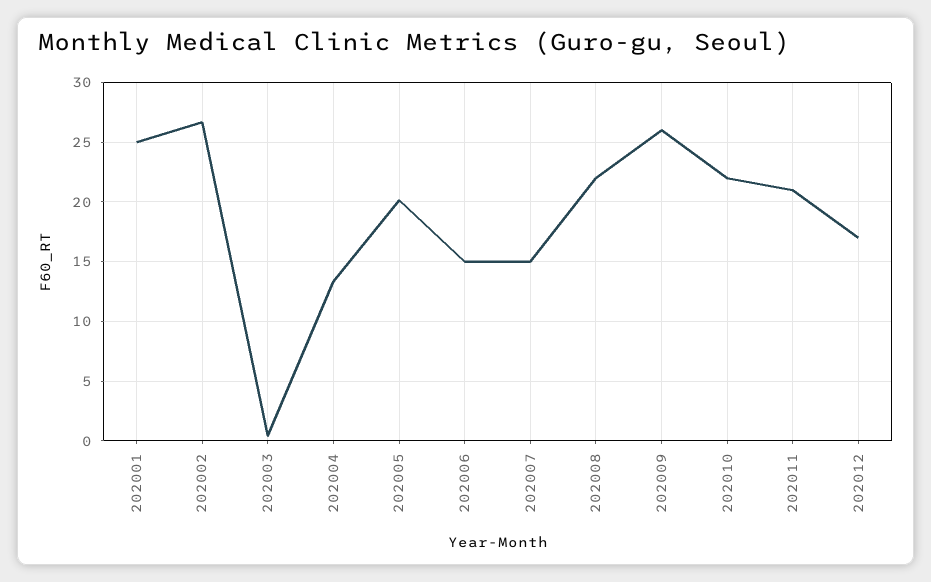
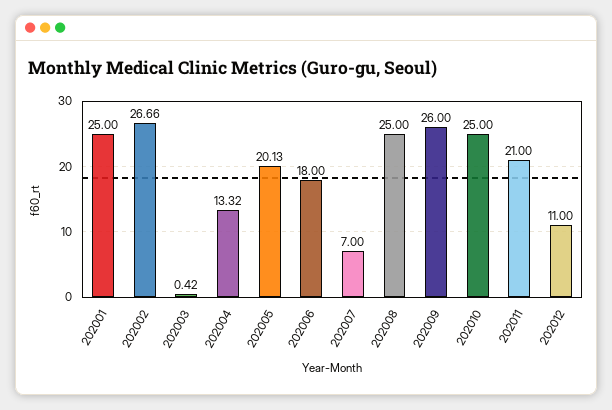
  {
    "202001": 25,
    "202002": 26.66,
    "202003": 0.42,
    "202004": 13.32,
    "202005": 20.13,
-   "202006": 15,
+   "202006": 18,
-   "202007": 15,
+   "202007": 7,
-   "202008": 22,
+   "202008": 25,
    "202009": 26,
-   "202010": 22,
+   "202010": 25,
    "202011": 21,
-   "202012": 17
+   "202012": 11
  }

